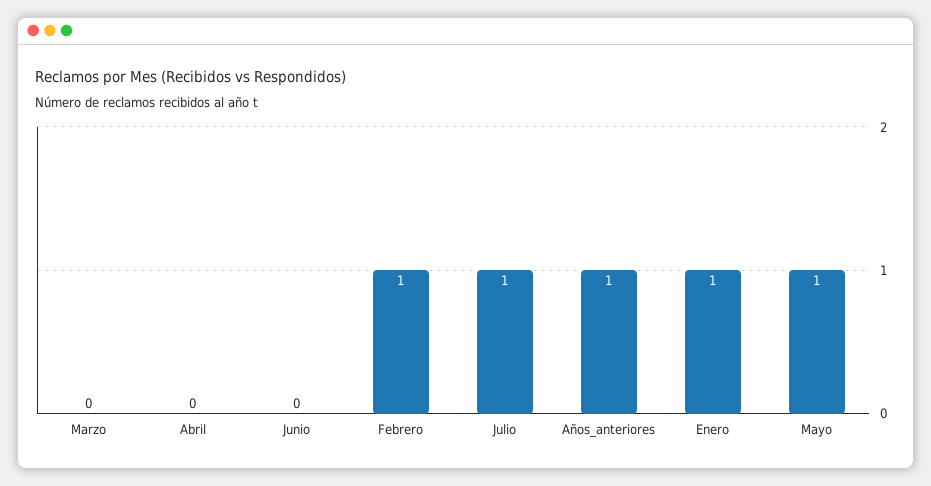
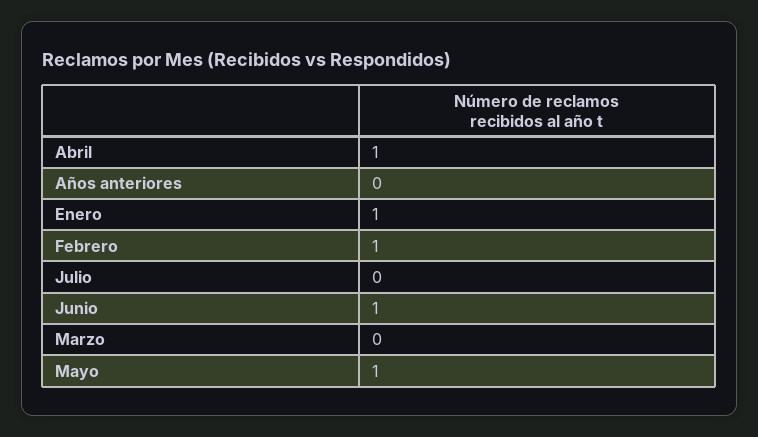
  {
    "Marzo": 0,
-   "Abril": 0,
+   "Abril": 1,
-   "Junio": 0,
+   "Junio": 1,
    "Febrero": 1,
-   "Julio": 1,
+   "Julio": 0,
-   "Años_anteriores": 1,
+   "Años_anteriores": 0,
    "Enero": 1,
    "Mayo": 1
  }

